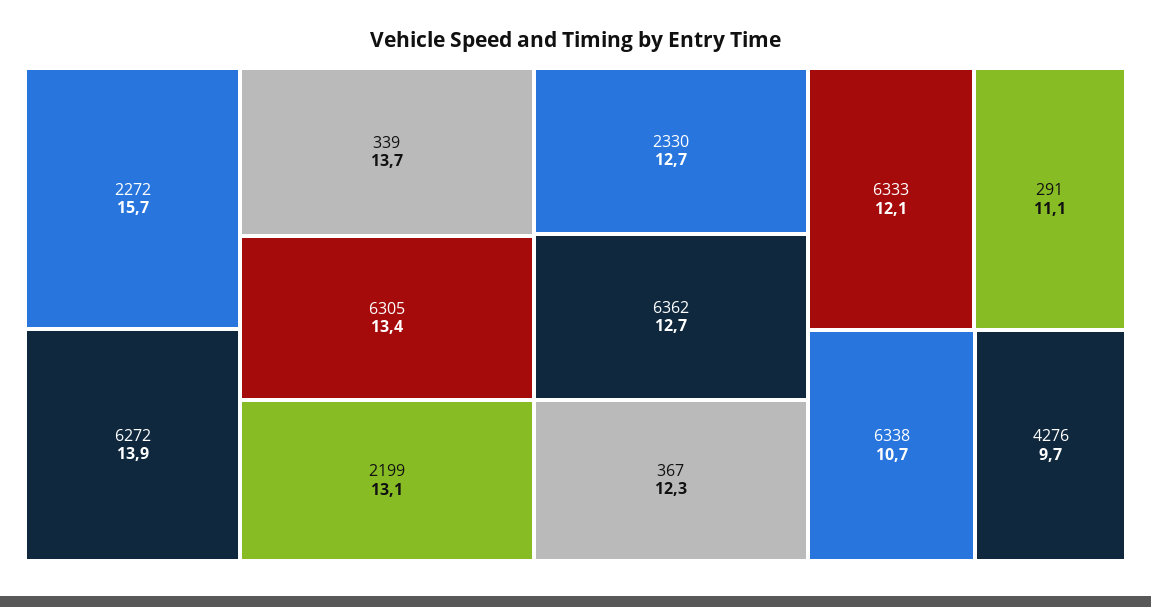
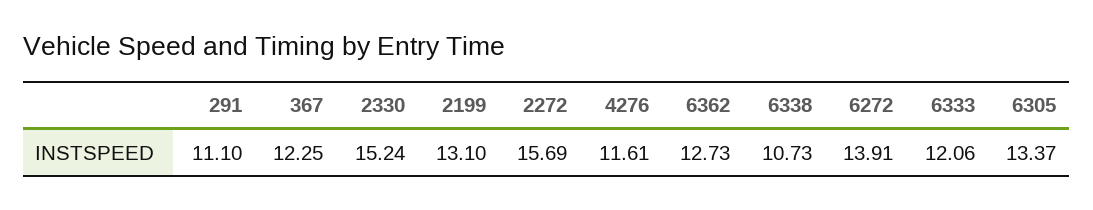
  {
    "2272": 15.69,
    "6272": 13.91,
-   "339": 13.7,
    "6305": 13.37,
    "2199": 13.1,
-   "2330": 12.7,
+   "2330": 15.24,
    "6362": 12.73,
    "367": 12.25,
    "6333": 12.06,
    "291": 11.1,
    "6338": 10.73,
-   "4276": 9.7
+   "4276": 11.61
  }

